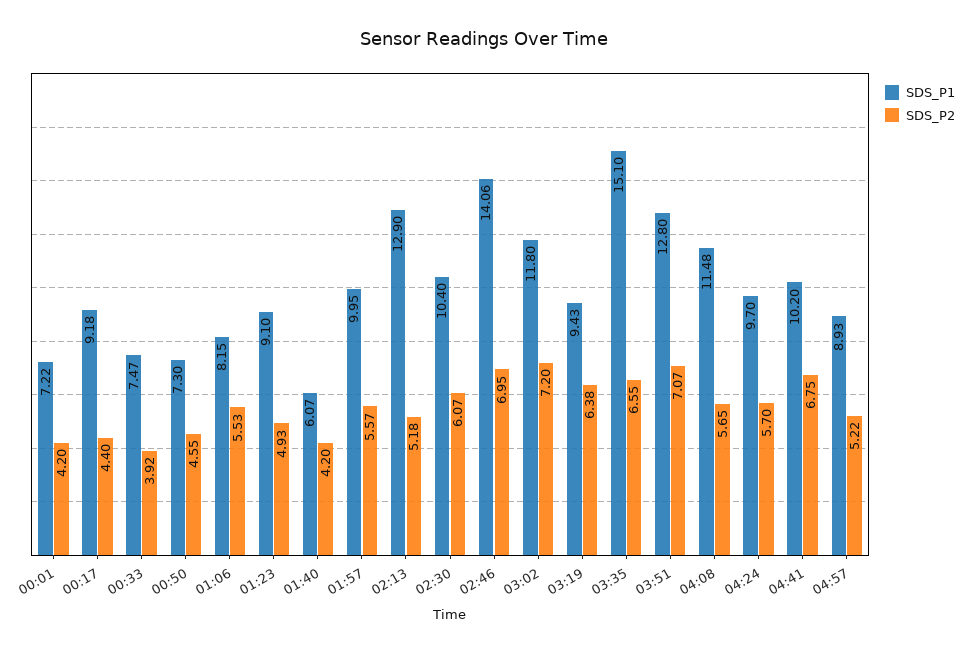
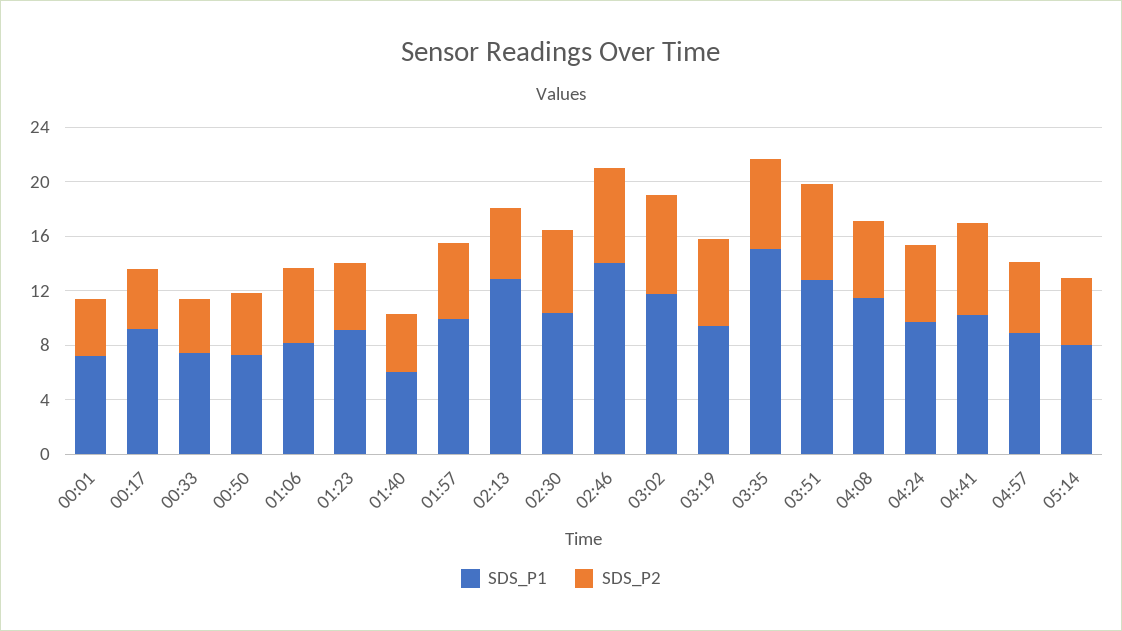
  {
    "SDS_P1": {
      "00:01": 7.22,
      "00:17": 9.18,
      "00:33": 7.47,
      "00:50": 7.3,
      "01:06": 8.15,
      "01:23": 9.1,
      "01:40": 6.07,
      "01:57": 9.95,
      "02:13": 12.9,
      "02:30": 10.4,
      "02:46": 14.06,
      "03:02": 11.8,
      "03:19": 9.43,
      "03:35": 15.1,
      "03:51": 12.8,
      "04:08": 11.48,
      "04:24": 9.7,
      "04:41": 10.2,
-     "04:57": 8.93
+     "04:57": 8.93,
+     "05:14": 8
    },
    "SDS_P2": {
      "00:01": 4.2,
      "00:17": 4.4,
      "00:33": 3.92,
      "00:50": 4.55,
      "01:06": 5.53,
      "01:23": 4.93,
      "01:40": 4.2,
      "01:57": 5.57,
      "02:13": 5.18,
      "02:30": 6.07,
      "02:46": 6.95,
      "03:02": 7.2,
      "03:19": 6.38,
      "03:35": 6.55,
      "03:51": 7.07,
      "04:08": 5.65,
      "04:24": 5.7,
      "04:41": 6.75,
-     "04:57": 5.22
+     "04:57": 5.22,
+     "05:14": 5
    }
  }

